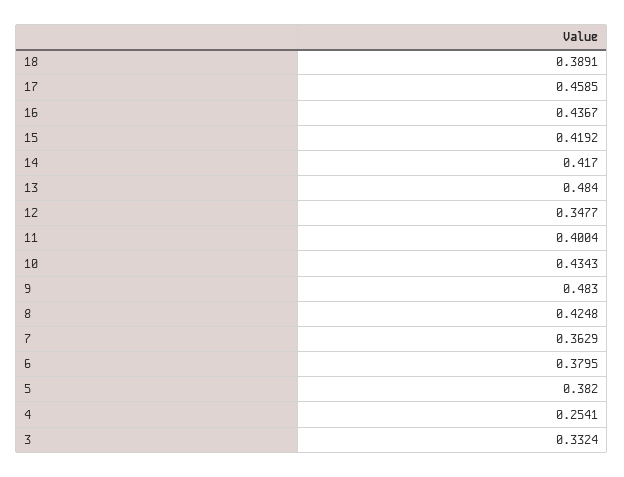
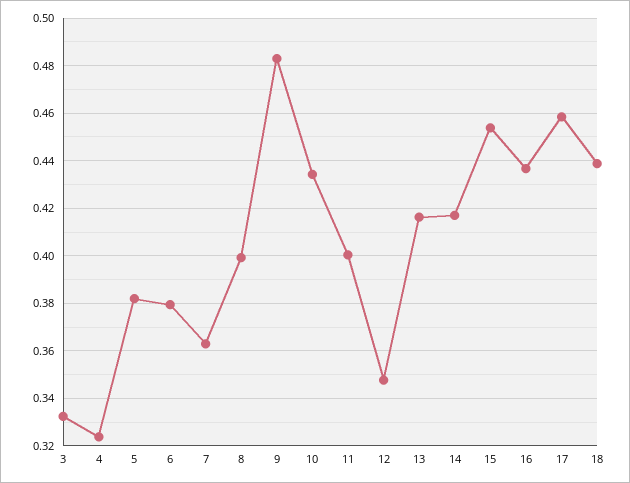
  {
-   "18": 0.3891,
+   "18": 0.44,
    "17": 0.4585,
    "16": 0.4367,
-   "15": 0.4192,
+   "15": 0.455,
    "14": 0.417,
-   "13": 0.484,
+   "13": 0.415,
    "12": 0.3477,
    "11": 0.4004,
    "10": 0.4343,
    "9": 0.483,
-   "8": 0.4248,
+   "8": 0.4,
    "7": 0.3629,
    "6": 0.3795,
    "5": 0.382,
-   "4": 0.2541,
+   "4": 0.325,
    "3": 0.3324
  }

